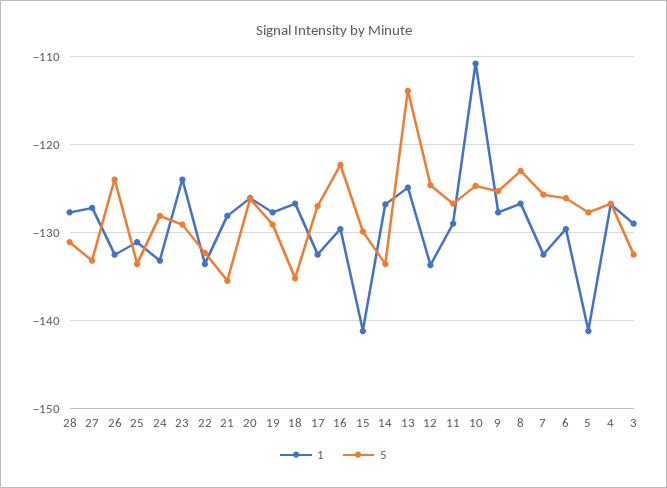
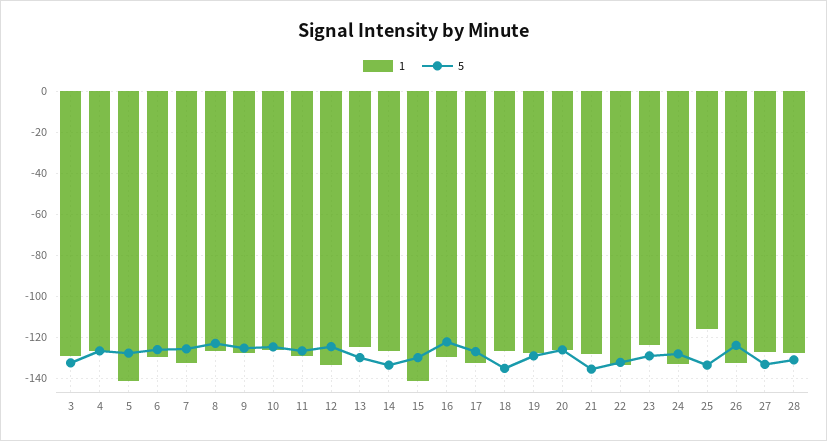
  {
    "1": {
      "28": -128,
      "27": -127,
      "26": -133,
-     "25": -131,
+     "25": -115,
      "24": -133,
      "23": -124,
      "22": -134,
      "21": -128,
      "20": -126,
      "19": -128,
      "18": -127,
      "17": -133,
      "16": -130,
      "15": -141,
      "14": -127,
      "13": -125,
      "12": -134,
      "11": -129,
-     "10": -111,
+     "10": -125,
      "9": -128,
      "8": -127,
      "7": -133,
      "6": -130,
      "5": -141,
      "4": -127,
      "3": -129
    },
    "5": {
      "28": -131,
      "27": -133,
      "26": -124,
      "25": -134,
      "24": -128,
      "23": -129,
      "22": -132,
      "21": -136,
      "20": -126,
      "19": -129,
      "18": -135,
      "17": -127,
      "16": -122,
      "15": -130,
      "14": -134,
-     "13": -114,
+     "13": -130,
      "12": -125,
      "11": -127,
      "10": -125,
      "9": -125,
      "8": -123,
      "7": -126,
      "6": -126,
      "5": -128,
      "4": -127,
      "3": -133
    }
  }

